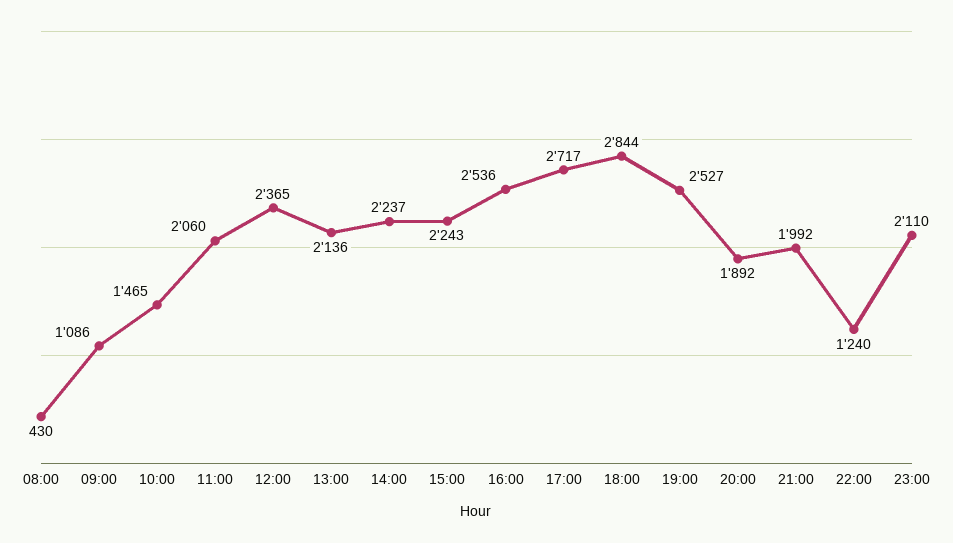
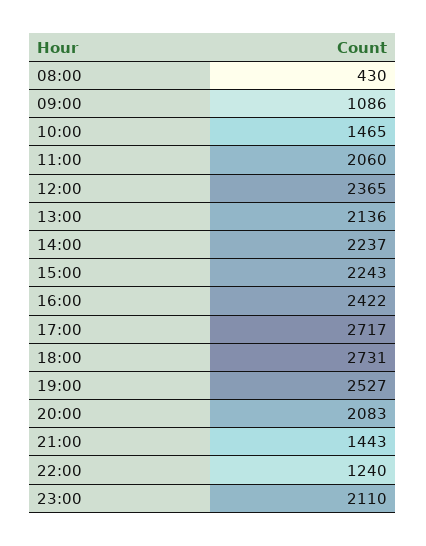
  {
    "08:00": 430,
    "09:00": 1086,
    "10:00": 1465,
    "11:00": 2060,
    "12:00": 2365,
    "13:00": 2136,
    "14:00": 2237,
    "15:00": 2243,
-   "16:00": 2536,
+   "16:00": 2422,
    "17:00": 2717,
-   "18:00": 2844,
+   "18:00": 2731,
    "19:00": 2527,
-   "20:00": 1892,
+   "20:00": 2083,
-   "21:00": 1992,
+   "21:00": 1443,
    "22:00": 1240,
    "23:00": 2110
  }

